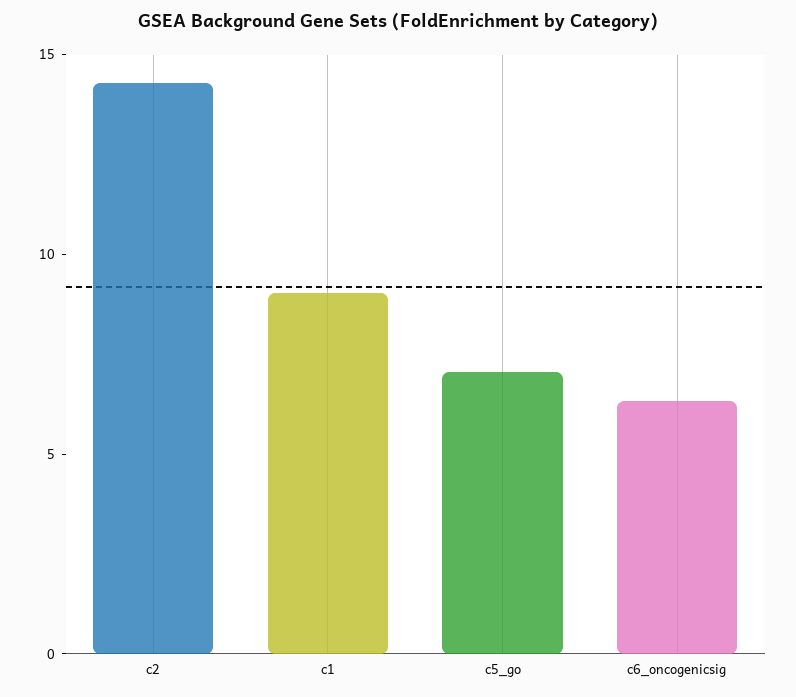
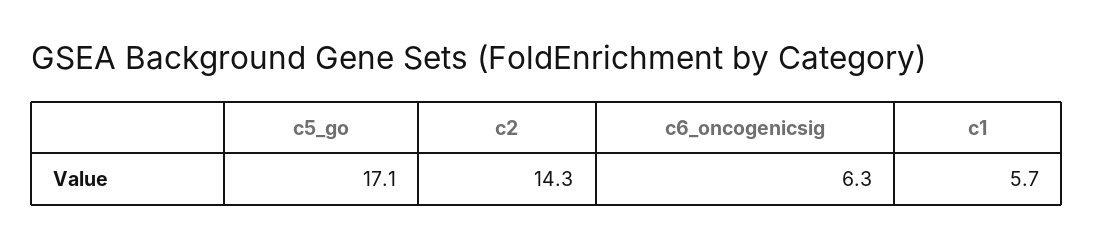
  {
    "c2": 14.3,
-   "c1": 9,
+   "c1": 5.7,
-   "c5_go": 7,
+   "c5_go": 17.1,
    "c6_oncogenicsig": 6.3
  }

